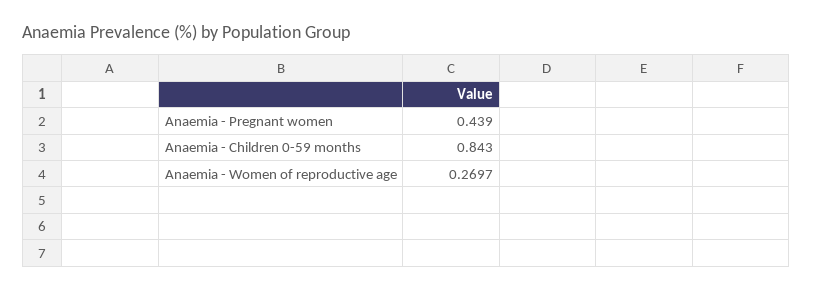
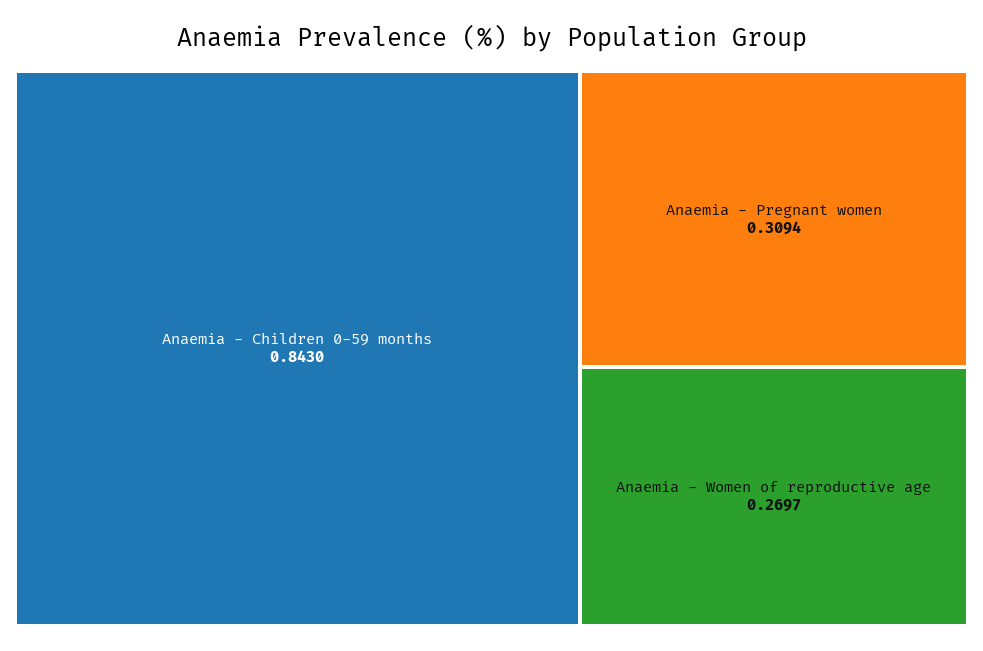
  {
-   "Anaemia - Pregnant women": 0.439,
+   "Anaemia - Pregnant women": 0.3094,
    "Anaemia - Children 0-59 months": 0.843,
    "Anaemia - Women of reproductive age": 0.2697
  }

